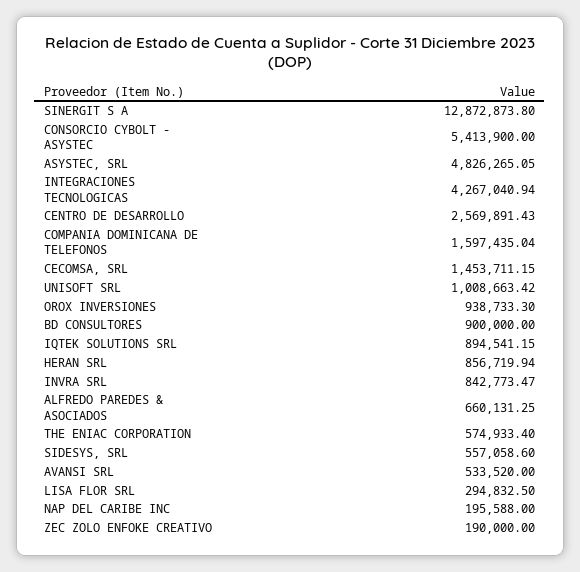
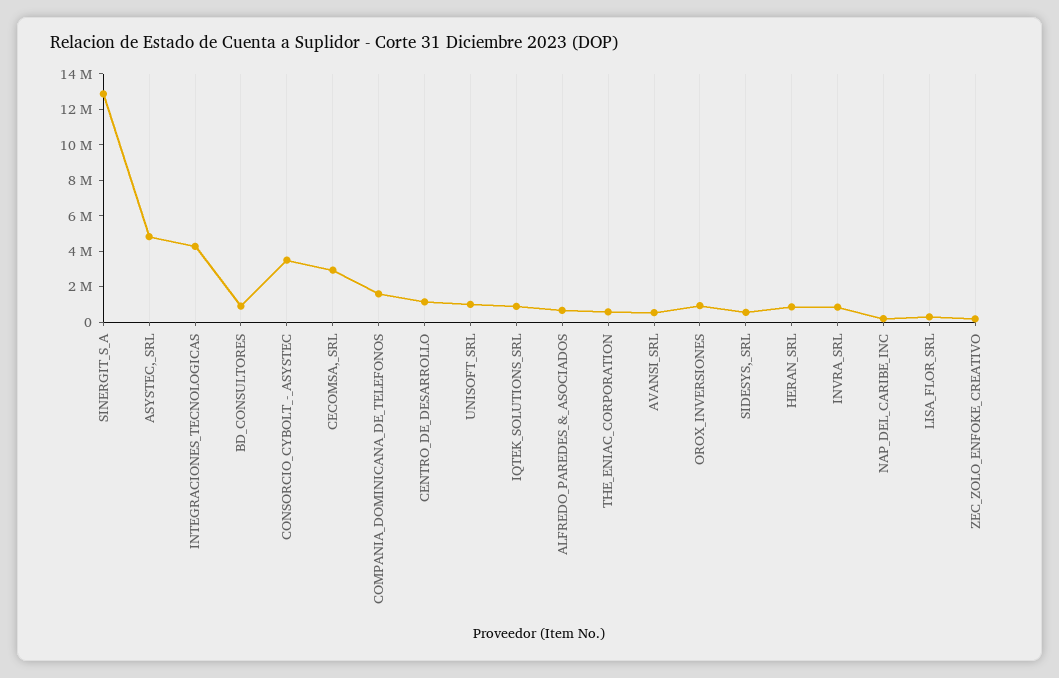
  {
    "SINERGIT S A": 12872873.8,
-   "CONSORCIO CYBOLT - ASYSTEC": 5413900,
+   "CONSORCIO CYBOLT - ASYSTEC": 3500000,
    "ASYSTEC, SRL": 4826265.05,
    "INTEGRACIONES TECNOLOGICAS": 4267040.94,
-   "CENTRO DE DESARROLLO": 2569891.43,
+   "CENTRO DE DESARROLLO": 1000000,
    "COMPANIA DOMINICANA DE TELEFONOS": 1597435.04,
-   "CECOMSA, SRL": 1453711.15,
+   "CECOMSA, SRL": 3000000,
    "UNISOFT SRL": 1008663.42,
    "OROX INVERSIONES": 938733.3,
    "BD CONSULTORES": 900000,
    "IQTEK SOLUTIONS SRL": 894541.15,
    "HERAN SRL": 856719.94,
    "INVRA SRL": 842773.47,
    "ALFREDO PAREDES & ASOCIADOS": 660131.25,
    "THE ENIAC CORPORATION": 574933.4,
    "SIDESYS, SRL": 557058.6,
    "AVANSI SRL": 533520,
    "LISA FLOR SRL": 294832.5,
    "NAP DEL CARIBE INC": 195588,
    "ZEC ZOLO ENFOKE CREATIVO": 190000
  }

